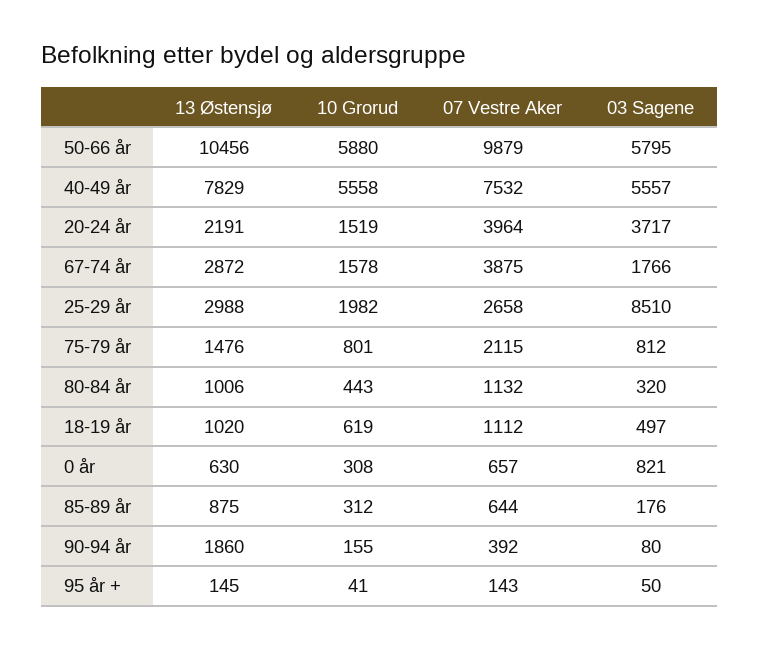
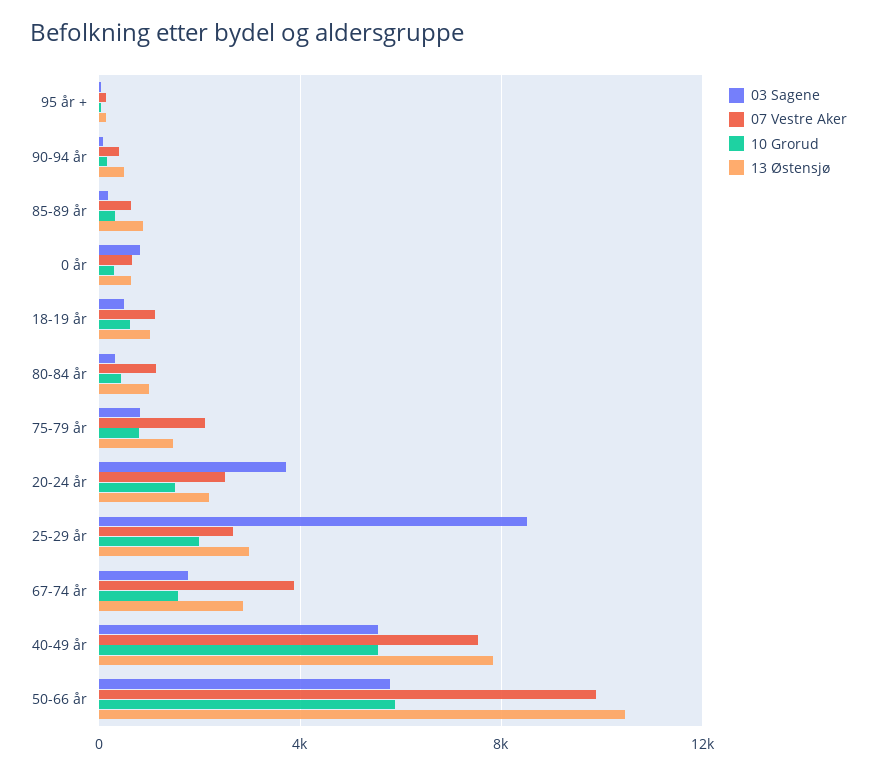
  {
    "13 Østensjø": {
      "50-66 år": 10456,
      "40-49 år": 7829,
      "20-24 år": 2191,
      "67-74 år": 2872,
      "25-29 år": 2988,
      "75-79 år": 1476,
      "80-84 år": 1006,
      "18-19 år": 1020,
      "0 år": 630,
      "85-89 år": 875,
-     "90-94 år": 1860,
+     "90-94 år": 500,
      "95 år +": 145
    },
    "10 Grorud": {
      "50-66 år": 5880,
      "40-49 år": 5558,
      "20-24 år": 1519,
      "67-74 år": 1578,
      "25-29 år": 1982,
      "75-79 år": 801,
      "80-84 år": 443,
      "18-19 år": 619,
      "0 år": 308,
      "85-89 år": 312,
      "90-94 år": 155,
      "95 år +": 41
    },
    "07 Vestre Aker": {
      "50-66 år": 9879,
      "40-49 år": 7532,
-     "20-24 år": 3964,
+     "20-24 år": 2500,
      "67-74 år": 3875,
      "25-29 år": 2658,
      "75-79 år": 2115,
      "80-84 år": 1132,
      "18-19 år": 1112,
      "0 år": 657,
      "85-89 år": 644,
      "90-94 år": 392,
      "95 år +": 143
    },
    "03 Sagene": {
      "50-66 år": 5795,
      "40-49 år": 5557,
      "20-24 år": 3717,
      "67-74 år": 1766,
      "25-29 år": 8510,
      "75-79 år": 812,
      "80-84 år": 320,
      "18-19 år": 497,
      "0 år": 821,
      "85-89 år": 176,
      "90-94 år": 80,
      "95 år +": 50
    }
  }

